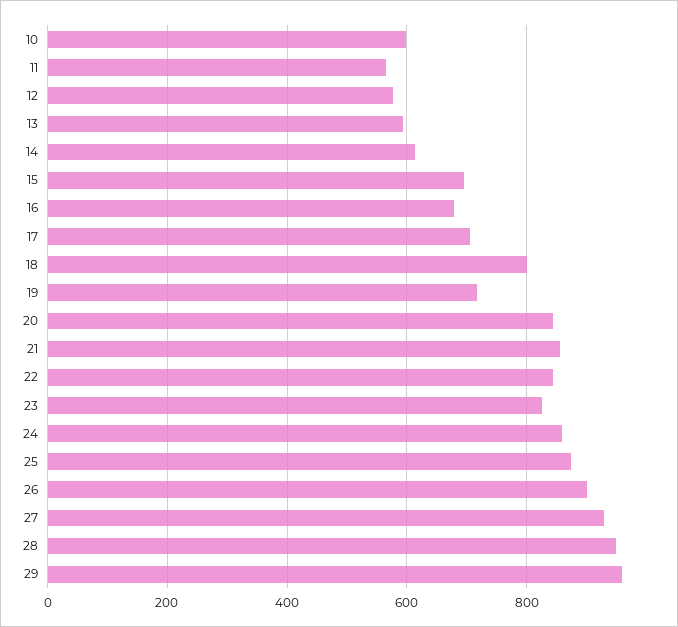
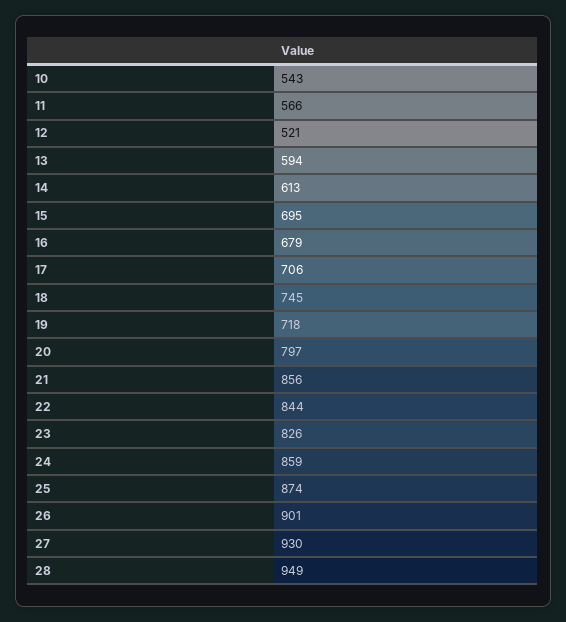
  {
-   "10": 600,
+   "10": 543,
    "11": 566,
-   "12": 580,
+   "12": 521,
    "13": 594,
    "14": 613,
    "15": 695,
    "16": 679,
    "17": 706,
-   "18": 800,
+   "18": 745,
    "19": 718,
-   "20": 840,
+   "20": 797,
    "21": 856,
    "22": 844,
    "23": 826,
    "24": 859,
    "25": 874,
    "26": 901,
    "27": 930,
-   "28": 949,
+   "28": 949
-   "29": 960
  }

